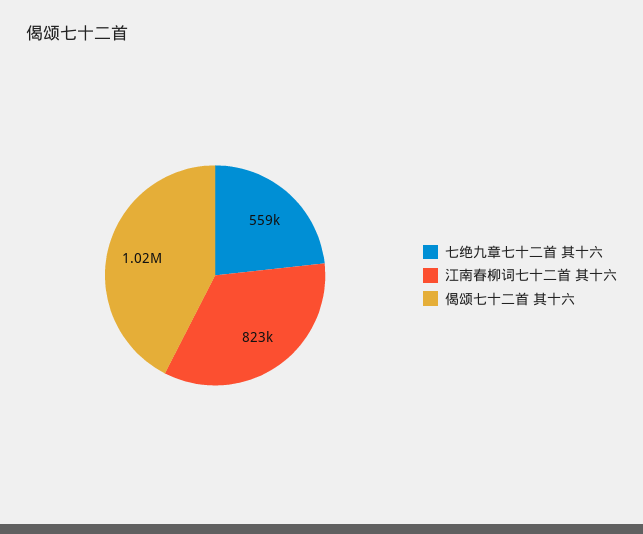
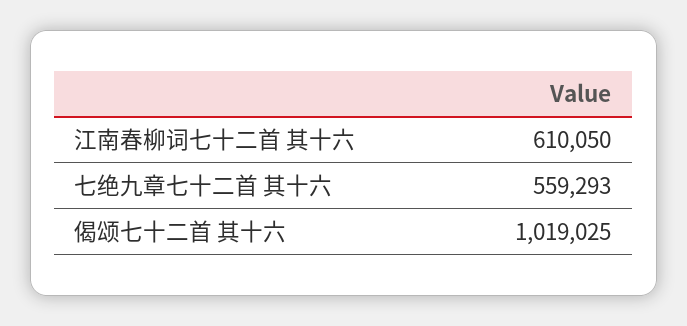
  {
    "七绝九章七十二首 其十六": 559293,
-   "江南春柳词七十二首 其十六": 823000,
+   "江南春柳词七十二首 其十六": 610050,
    "偈颂七十二首 其十六": 1019025
  }

